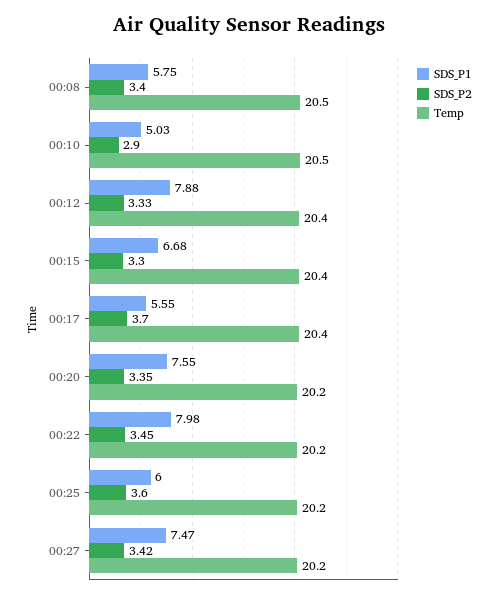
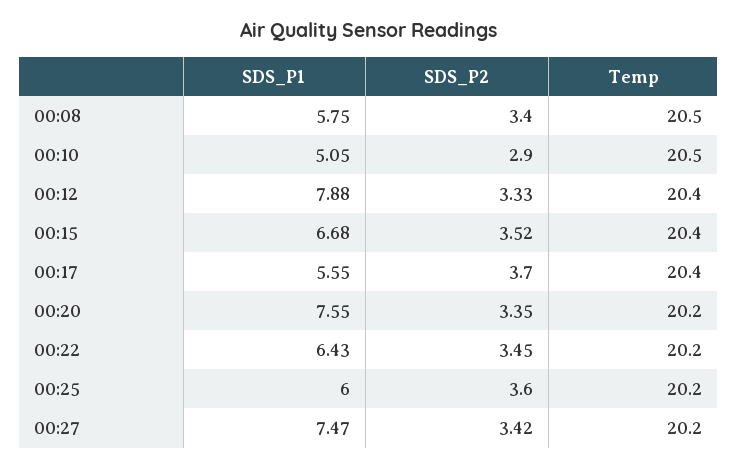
  {
    "SDS_P1": {
      "00:08": 5.75,
-     "00:10": 5.03,
+     "00:10": 5.05,
      "00:12": 7.88,
      "00:15": 6.68,
      "00:17": 5.55,
      "00:20": 7.55,
-     "00:22": 7.98,
+     "00:22": 6.43,
      "00:25": 6,
      "00:27": 7.47
    },
    "SDS_P2": {
      "00:08": 3.4,
      "00:10": 2.9,
      "00:12": 3.33,
-     "00:15": 3.3,
+     "00:15": 3.52,
      "00:17": 3.7,
      "00:20": 3.35,
      "00:22": 3.45,
      "00:25": 3.6,
      "00:27": 3.42
    },
    "Temp": {
      "00:08": 20.5,
      "00:10": 20.5,
      "00:12": 20.4,
      "00:15": 20.4,
      "00:17": 20.4,
      "00:20": 20.2,
      "00:22": 20.2,
      "00:25": 20.2,
      "00:27": 20.2
    }
  }

